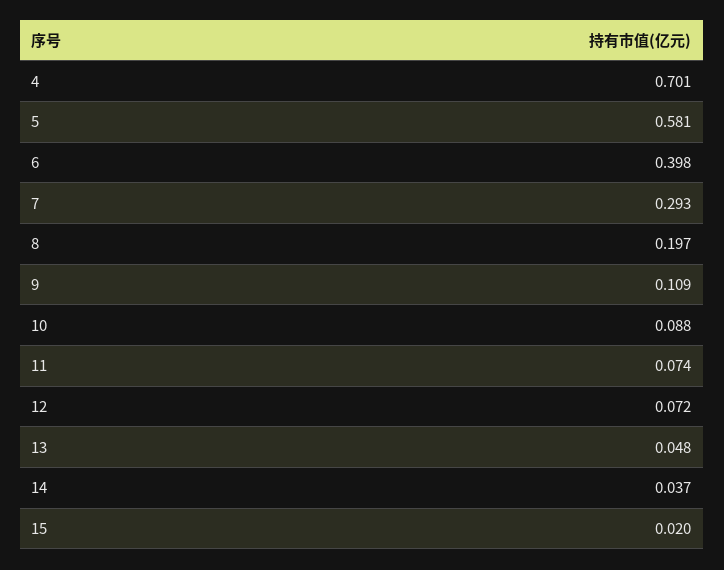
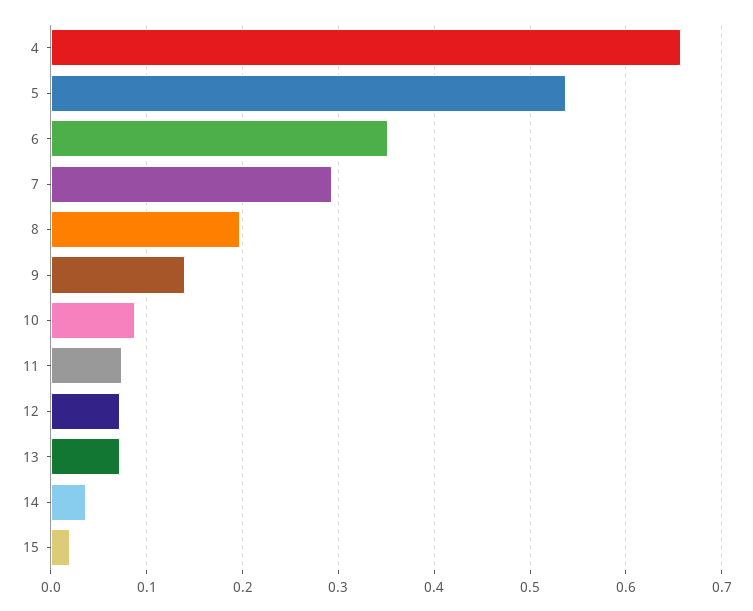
  {
-   "4": 0.701,
+   "4": 0.66,
-   "5": 0.581,
+   "5": 0.54,
-   "6": 0.398,
+   "6": 0.35,
    "7": 0.293,
    "8": 0.197,
-   "9": 0.109,
+   "9": 0.14,
    "10": 0.088,
    "11": 0.074,
    "12": 0.072,
-   "13": 0.048,
+   "13": 0.07,
    "14": 0.037,
    "15": 0.02
  }

